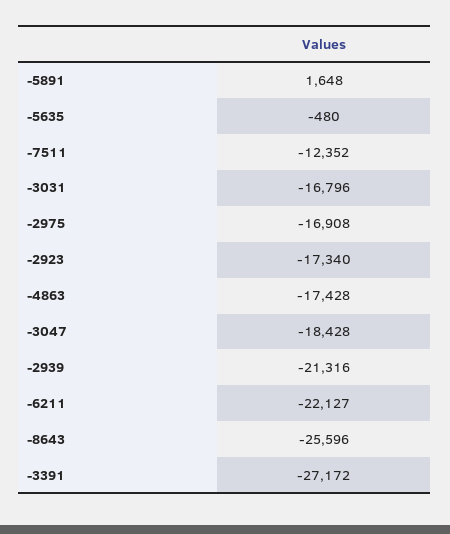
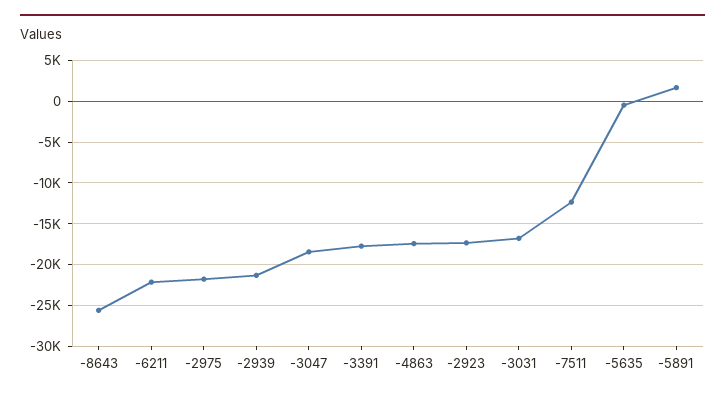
  {
    "-5891": 1648,
    "-5635": -480,
    "-7511": -12352,
    "-3031": -16796,
-   "-2975": -16908,
+   "-2975": -22000,
    "-2923": -17340,
    "-4863": -17428,
    "-3047": -18428,
    "-2939": -21316,
    "-6211": -22127,
    "-8643": -25596,
-   "-3391": -27172
+   "-3391": -18000
  }

